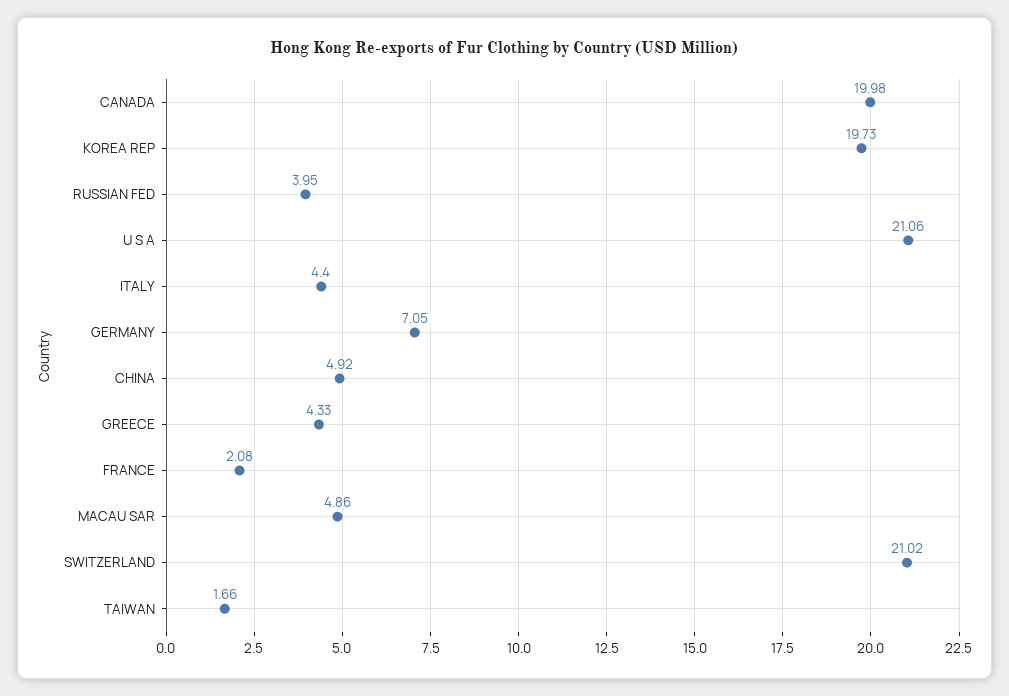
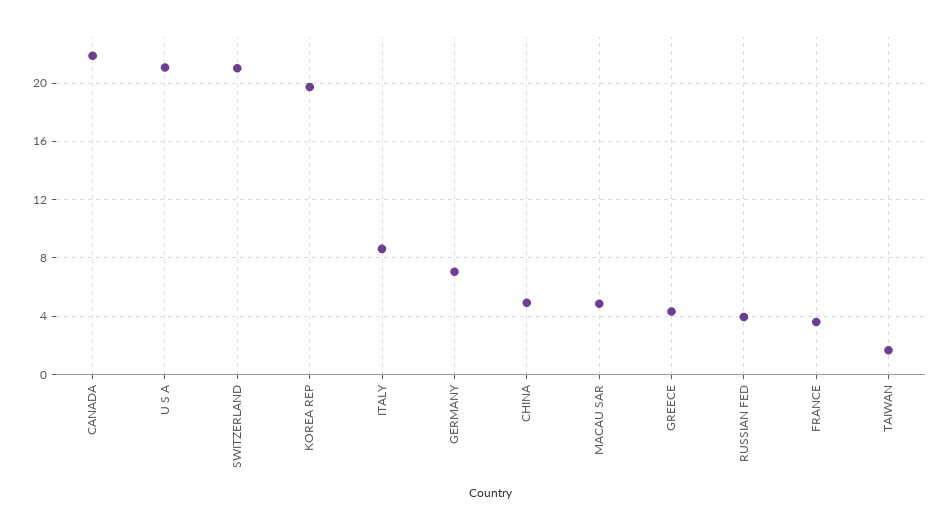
  {
-   "CANADA": 19.98,
+   "CANADA": 22,
    "KOREA REP": 19.73,
    "RUSSIAN FED": 3.95,
    "U S A": 21.06,
-   "ITALY": 4.4,
+   "ITALY": 8.5,
    "GERMANY": 7.05,
    "CHINA": 4.92,
    "GREECE": 4.33,
-   "FRANCE": 2.08,
+   "FRANCE": 3.5,
    "MACAU SAR": 4.86,
    "SWITZERLAND": 21.02,
    "TAIWAN": 1.66
  }

